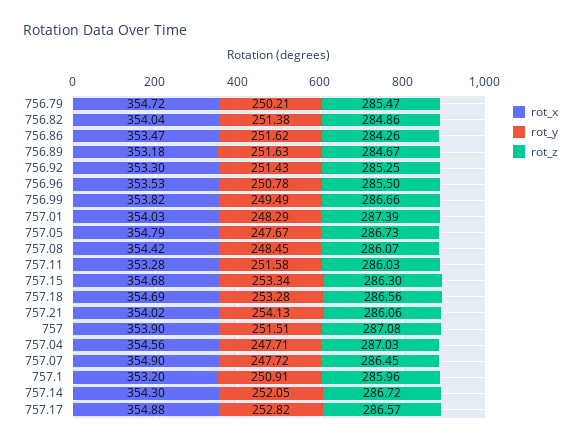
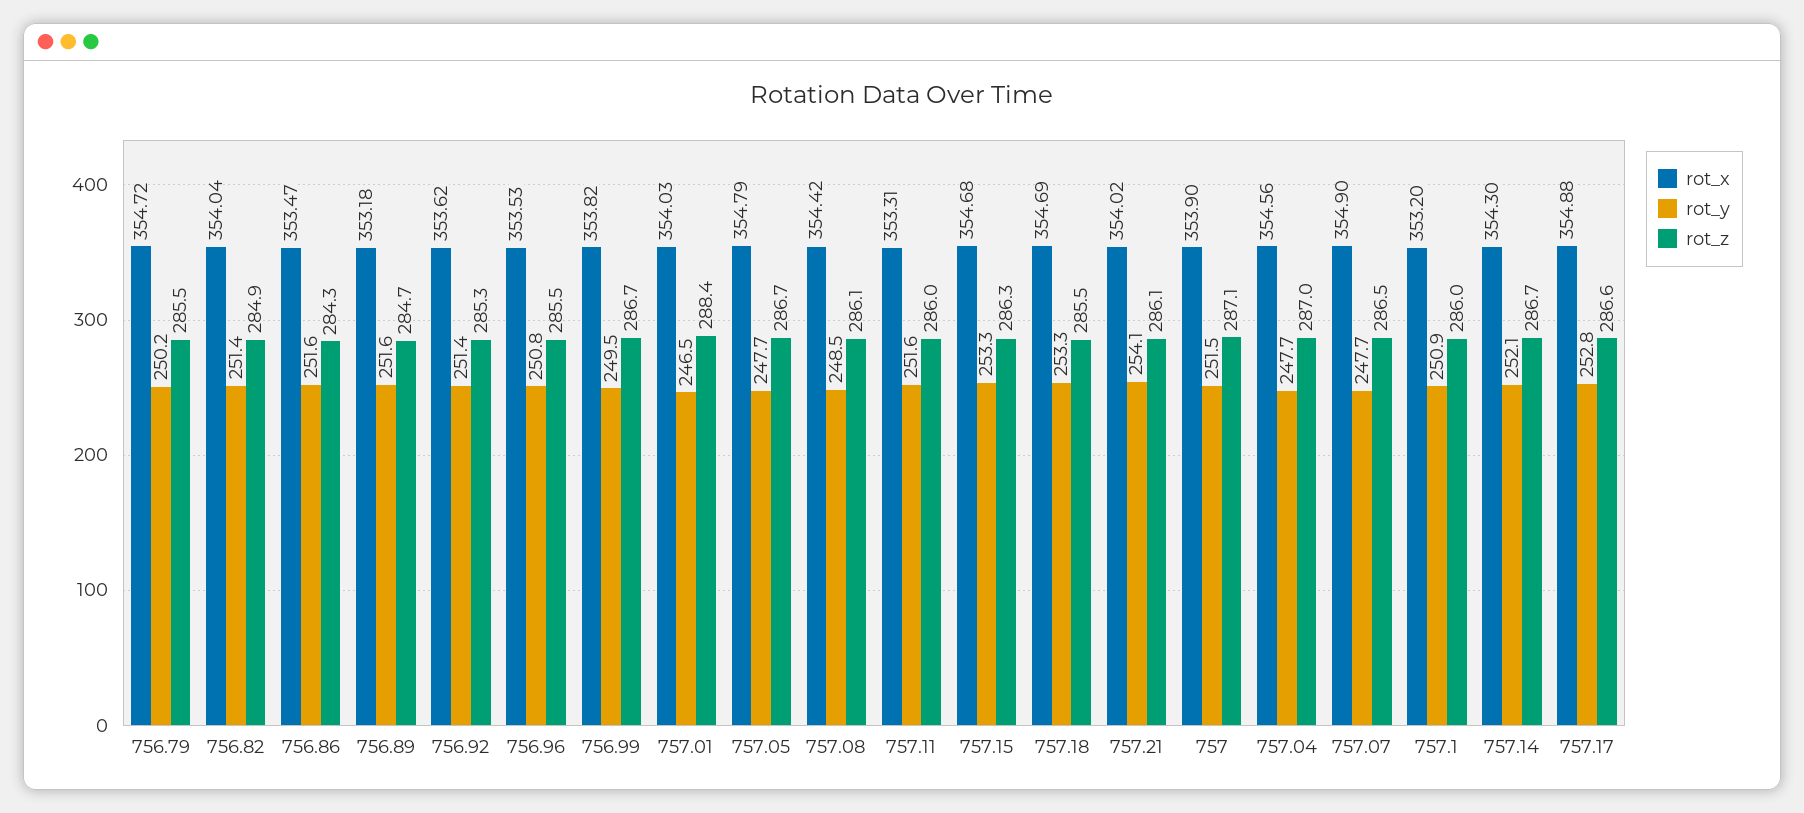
  {
    "rot_x": {
      "756.79": 354.72,
      "756.82": 354.04,
      "756.86": 353.47,
      "756.89": 353.18,
-     "756.92": 353.3,
+     "756.92": 353.62,
      "756.96": 353.53,
      "756.99": 353.82,
      "757.01": 354.03,
      "757.05": 354.79,
      "757.08": 354.42,
-     "757.11": 353.28,
+     "757.11": 353.31,
      "757.15": 354.68,
      "757.18": 354.69,
      "757.21": 354.02,
      "757": 353.9,
      "757.04": 354.56,
      "757.07": 354.9,
      "757.1": 353.2,
      "757.14": 354.3,
      "757.17": 354.88
    },
    "rot_y": {
      "756.79": 250.21,
      "756.82": 251.38,
      "756.86": 251.62,
      "756.89": 251.63,
      "756.92": 251.43,
      "756.96": 250.78,
      "756.99": 249.49,
-     "757.01": 248.29,
+     "757.01": 246.5,
      "757.05": 247.67,
      "757.08": 248.45,
      "757.11": 251.58,
      "757.15": 253.34,
      "757.18": 253.28,
      "757.21": 254.13,
      "757": 251.51,
      "757.04": 247.71,
      "757.07": 247.72,
      "757.1": 250.91,
      "757.14": 252.05,
      "757.17": 252.82
    },
    "rot_z": {
      "756.79": 285.47,
      "756.82": 284.86,
      "756.86": 284.26,
      "756.89": 284.67,
      "756.92": 285.25,
      "756.96": 285.5,
      "756.99": 286.66,
-     "757.01": 287.39,
+     "757.01": 288.4,
      "757.05": 286.73,
      "757.08": 286.07,
      "757.11": 286.03,
      "757.15": 286.3,
-     "757.18": 286.56,
+     "757.18": 285.5,
      "757.21": 286.06,
      "757": 287.08,
      "757.04": 287.03,
      "757.07": 286.45,
      "757.1": 285.96,
      "757.14": 286.72,
      "757.17": 286.57
    }
  }

